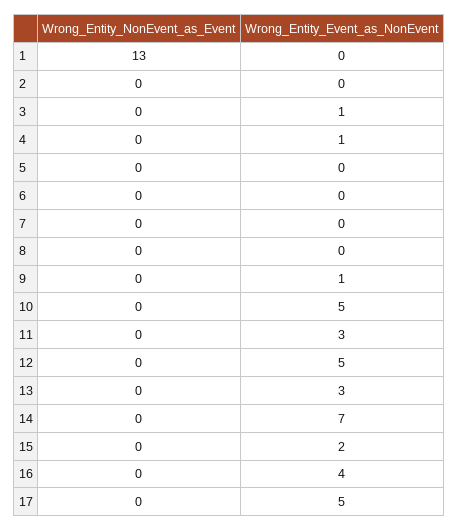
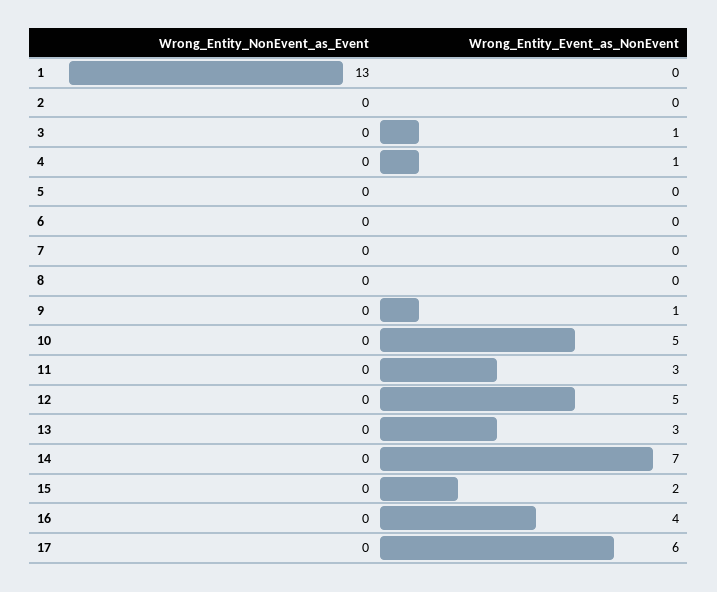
  {
    "Wrong_Entity_NonEvent_as_Event": {
      "1": 13,
      "2": 0,
      "3": 0,
      "4": 0,
      "5": 0,
      "6": 0,
      "7": 0,
      "8": 0,
      "9": 0,
      "10": 0,
      "11": 0,
      "12": 0,
      "13": 0,
      "14": 0,
      "15": 0,
      "16": 0,
      "17": 0
    },
    "Wrong_Entity_Event_as_NonEvent": {
      "1": 0,
      "2": 0,
      "3": 1,
      "4": 1,
      "5": 0,
      "6": 0,
      "7": 0,
      "8": 0,
      "9": 1,
      "10": 5,
      "11": 3,
      "12": 5,
      "13": 3,
      "14": 7,
      "15": 2,
      "16": 4,
-     "17": 5
+     "17": 6
    }
  }

